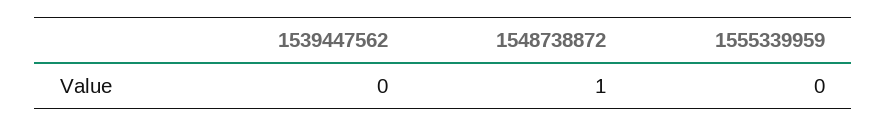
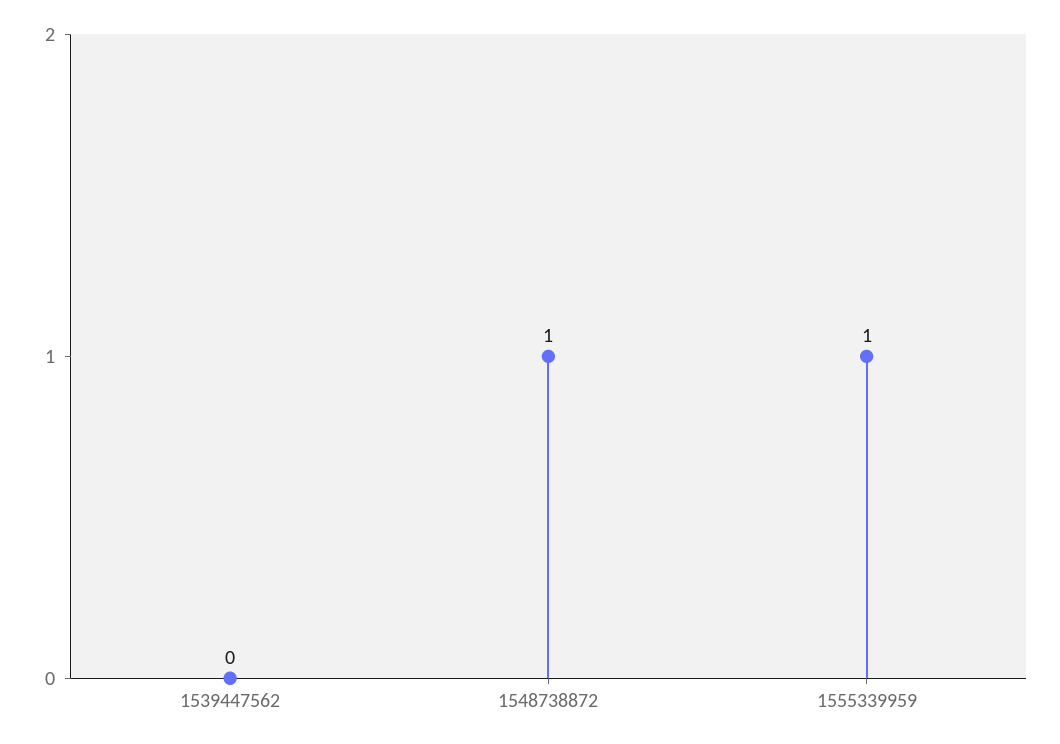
  {
    "1539447562": 0,
    "1548738872": 1,
-   "1555339959": 0
+   "1555339959": 1
  }

